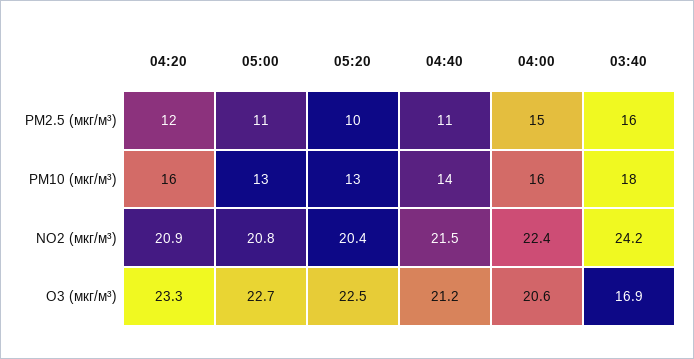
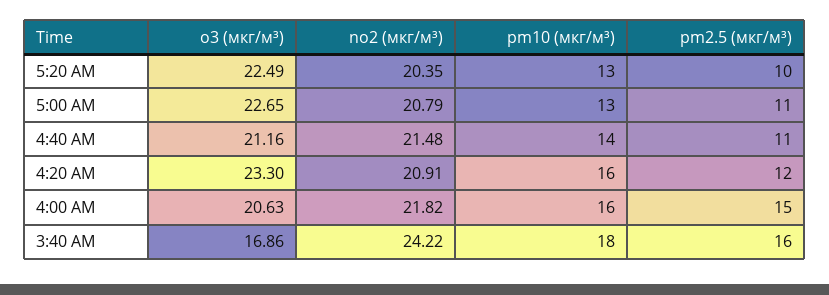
  {
    "04:20": {
      "PM2.5 (мкг/м³)": 12,
      "PM10 (мкг/м³)": 16,
      "NO2 (мкг/м³)": 20.91,
      "O3 (мкг/м³)": 23.3
    },
    "05:00": {
      "PM2.5 (мкг/м³)": 11,
      "PM10 (мкг/м³)": 13,
      "NO2 (мкг/м³)": 20.79,
      "O3 (мкг/м³)": 22.65
    },
    "05:20": {
      "PM2.5 (мкг/м³)": 10,
      "PM10 (мкг/м³)": 13,
      "NO2 (мкг/м³)": 20.35,
      "O3 (мкг/м³)": 22.49
    },
    "04:40": {
      "PM2.5 (мкг/м³)": 11,
      "PM10 (мкг/м³)": 14,
      "NO2 (мкг/м³)": 21.48,
      "O3 (мкг/м³)": 21.16
    },
    "04:00": {
      "PM2.5 (мкг/м³)": 15,
      "PM10 (мкг/м³)": 16,
-     "NO2 (мкг/м³)": 22.4,
+     "NO2 (мкг/м³)": 21.82,
      "O3 (мкг/м³)": 20.63
    },
    "03:40": {
      "PM2.5 (мкг/м³)": 16,
      "PM10 (мкг/м³)": 18,
      "NO2 (мкг/м³)": 24.22,
      "O3 (мкг/м³)": 16.86
    }
  }

